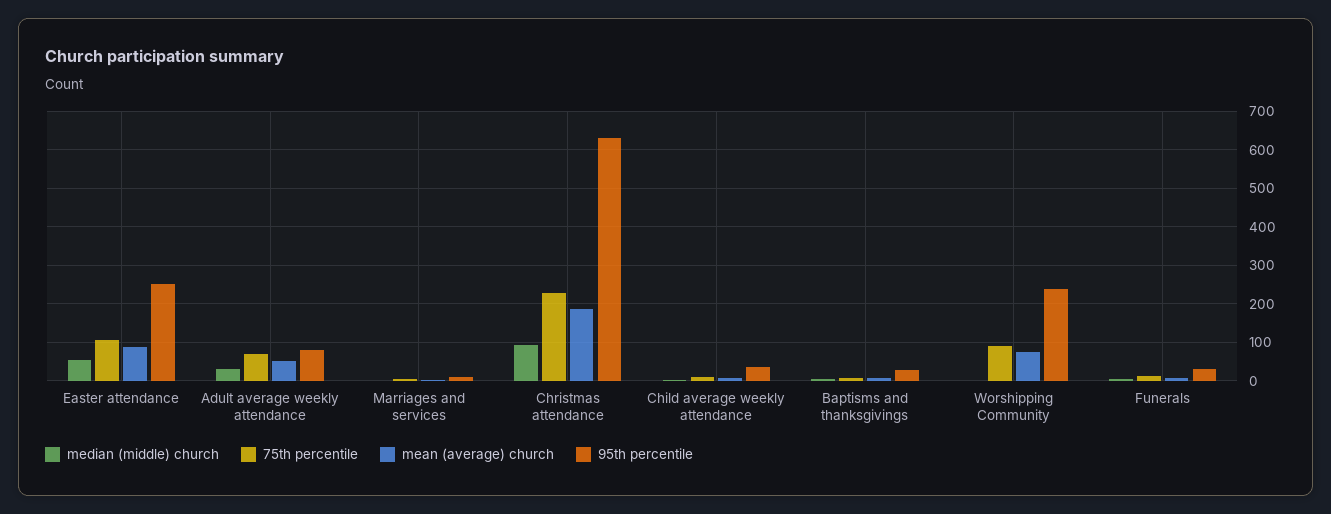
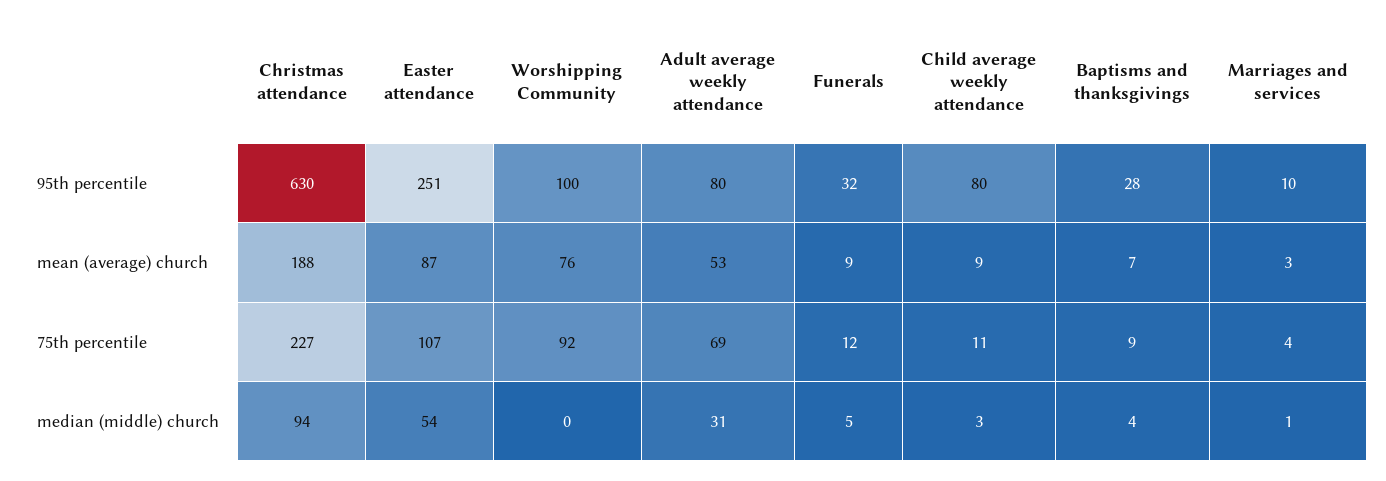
  {
    "median (middle) church": {
      "Easter attendance": 54,
      "Adult average weekly attendance": 31,
      "Marriages and services": 1,
      "Christmas attendance": 94,
      "Child average weekly attendance": 3,
      "Baptisms and thanksgivings": 4,
      "Worshipping Community": 0,
      "Funerals": 5
    },
    "75th percentile": {
      "Easter attendance": 107,
      "Adult average weekly attendance": 69,
      "Marriages and services": 4,
      "Christmas attendance": 227,
      "Child average weekly attendance": 11,
      "Baptisms and thanksgivings": 9,
      "Worshipping Community": 92,
      "Funerals": 12
    },
    "mean (average) church": {
      "Easter attendance": 87,
      "Adult average weekly attendance": 53,
      "Marriages and services": 3,
      "Christmas attendance": 188,
      "Child average weekly attendance": 9,
      "Baptisms and thanksgivings": 7,
      "Worshipping Community": 76,
      "Funerals": 9
    },
    "95th percentile": {
      "Easter attendance": 251,
      "Adult average weekly attendance": 80,
      "Marriages and services": 10,
      "Christmas attendance": 630,
-     "Child average weekly attendance": 40,
+     "Child average weekly attendance": 80,
      "Baptisms and thanksgivings": 28,
-     "Worshipping Community": 240,
+     "Worshipping Community": 100,
      "Funerals": 32
    }
  }

